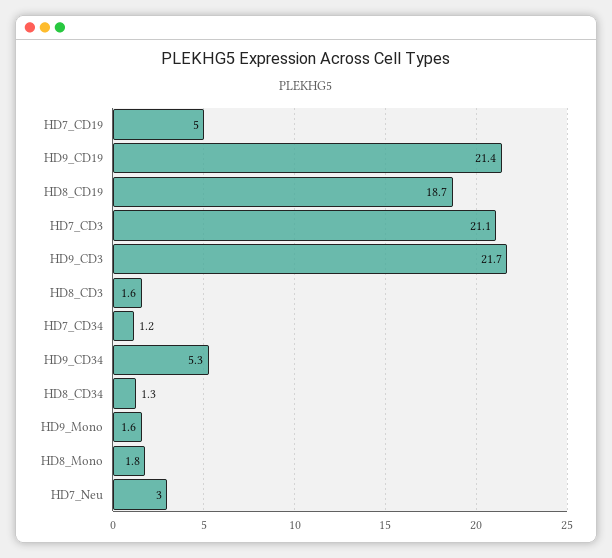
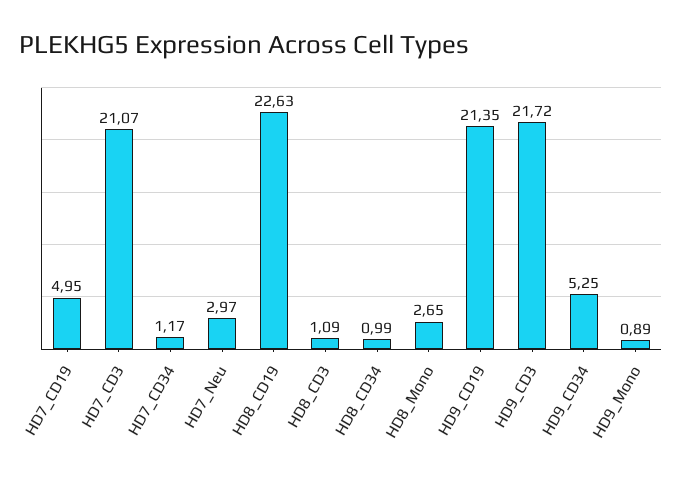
  {
    "HD7_CD19": 4.95,
    "HD9_CD19": 21.35,
-   "HD8_CD19": 18.7,
+   "HD8_CD19": 22.63,
    "HD7_CD3": 21.07,
    "HD9_CD3": 21.72,
-   "HD8_CD3": 1.6,
+   "HD8_CD3": 1.09,
    "HD7_CD34": 1.17,
    "HD9_CD34": 5.25,
-   "HD8_CD34": 1.3,
+   "HD8_CD34": 0.99,
-   "HD9_Mono": 1.6,
+   "HD9_Mono": 0.89,
-   "HD8_Mono": 1.8,
+   "HD8_Mono": 2.65,
    "HD7_Neu": 2.97
  }

